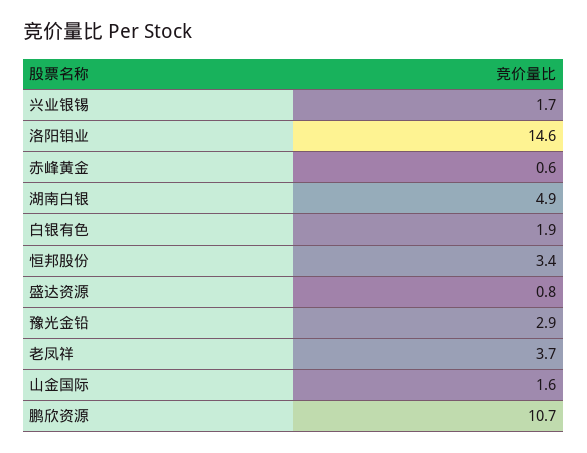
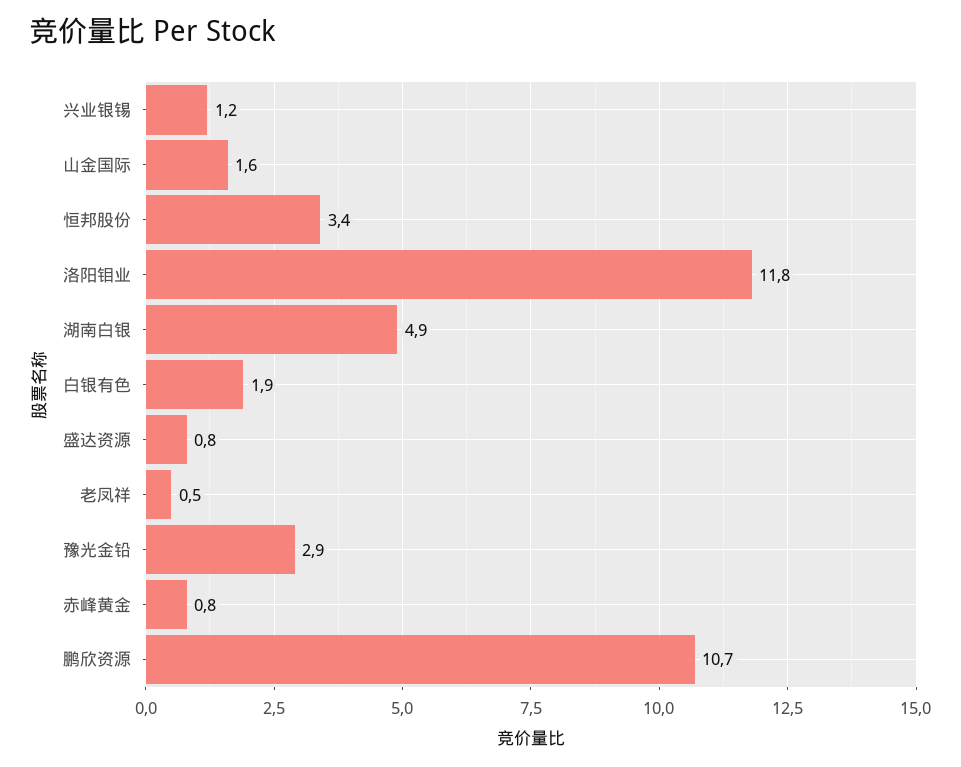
  {
-   "兴业银锡": 1.7,
+   "兴业银锡": 1.2,
-   "洛阳钼业": 14.6,
+   "洛阳钼业": 11.8,
-   "赤峰黄金": 0.6,
+   "赤峰黄金": 0.8,
    "湖南白银": 4.9,
    "白银有色": 1.9,
    "恒邦股份": 3.4,
    "盛达资源": 0.8,
    "豫光金铅": 2.9,
-   "老凤祥": 3.7,
+   "老凤祥": 0.5,
    "山金国际": 1.6,
    "鹏欣资源": 10.7
  }

